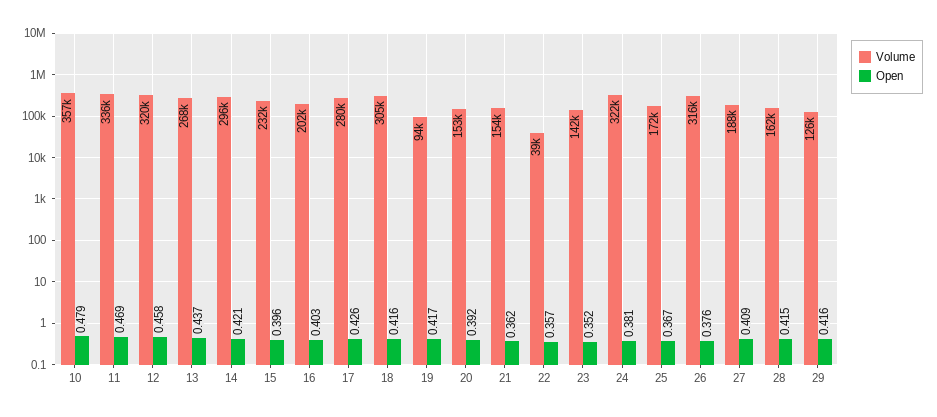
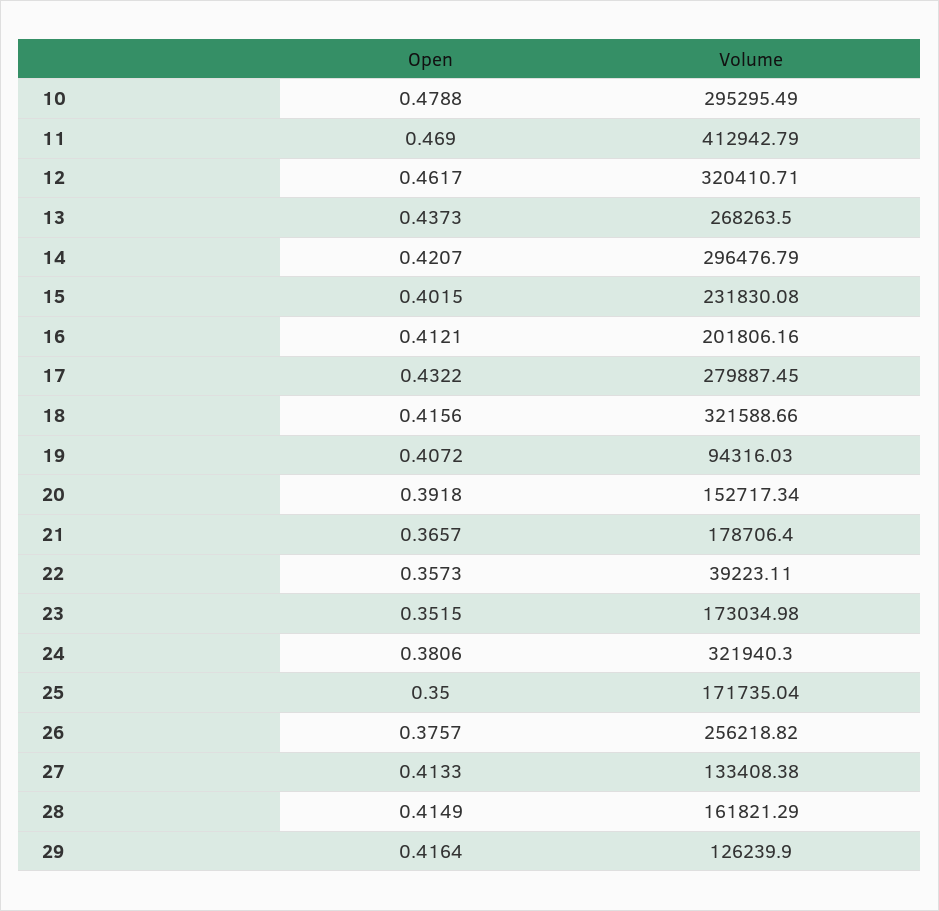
  {
    "Volume": {
-     "10": 357000,
+     "10": 295295.49,
-     "11": 336000,
+     "11": 412942.79,
      "12": 320410.71,
      "13": 268263.5,
      "14": 296476.79,
      "15": 231830.08,
      "16": 201806.16,
      "17": 279887.45,
-     "18": 305000,
+     "18": 321588.66,
      "19": 94316.03,
      "20": 152717.34,
-     "21": 154000,
+     "21": 178706.4,
      "22": 39223.11,
-     "23": 142000,
+     "23": 173034.98,
      "24": 321940.3,
      "25": 171735.04,
-     "26": 316000,
+     "26": 256218.82,
-     "27": 188000,
+     "27": 133408.38,
      "28": 161821.29,
      "29": 126239.9
    },
    "Open": {
      "10": 0.4788,
      "11": 0.469,
-     "12": 0.458,
+     "12": 0.4617,
      "13": 0.4373,
      "14": 0.4207,
-     "15": 0.396,
+     "15": 0.4015,
-     "16": 0.403,
+     "16": 0.4121,
-     "17": 0.426,
+     "17": 0.4322,
      "18": 0.4156,
-     "19": 0.417,
+     "19": 0.4072,
      "20": 0.3918,
-     "21": 0.362,
+     "21": 0.3657,
      "22": 0.3573,
      "23": 0.3515,
      "24": 0.3806,
-     "25": 0.367,
+     "25": 0.35,
      "26": 0.3757,
-     "27": 0.409,
+     "27": 0.4133,
      "28": 0.4149,
      "29": 0.4164
    }
  }

